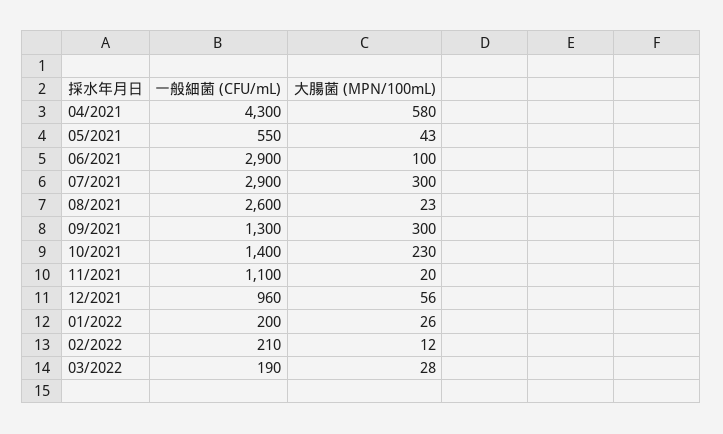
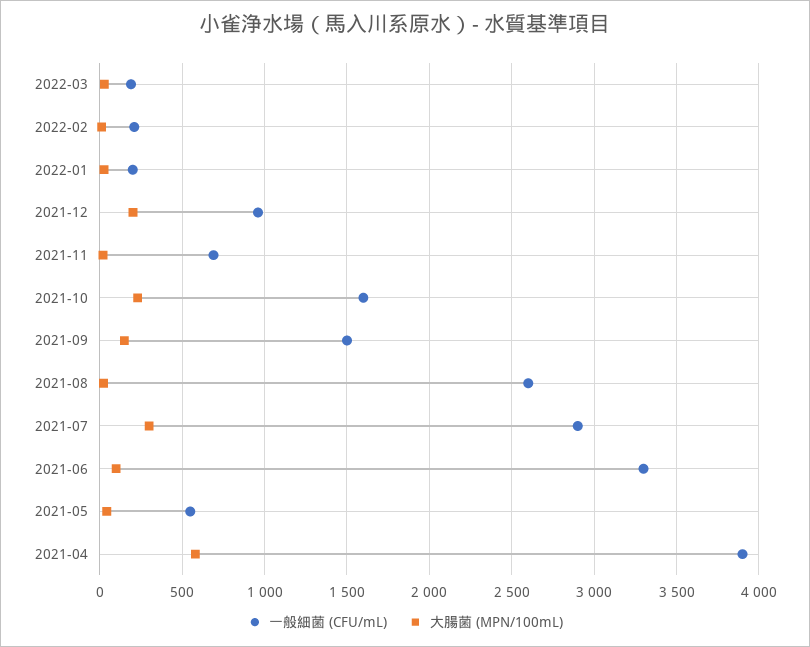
  {
    "一般細菌 (CFU/mL)": {
-     "04/2021": 4300,
+     "04/2021": 3900,
      "05/2021": 550,
-     "06/2021": 2900,
+     "06/2021": 3300,
      "07/2021": 2900,
      "08/2021": 2600,
-     "09/2021": 1300,
+     "09/2021": 1500,
-     "10/2021": 1400,
+     "10/2021": 1600,
-     "11/2021": 1100,
+     "11/2021": 700,
      "12/2021": 960,
      "01/2022": 200,
      "02/2022": 210,
      "03/2022": 190
    },
    "大腸菌 (MPN/100mL)": {
      "04/2021": 580,
      "05/2021": 43,
      "06/2021": 100,
      "07/2021": 300,
      "08/2021": 23,
-     "09/2021": 300,
+     "09/2021": 150,
      "10/2021": 230,
      "11/2021": 20,
-     "12/2021": 56,
+     "12/2021": 200,
      "01/2022": 26,
      "02/2022": 12,
      "03/2022": 28
    }
  }

